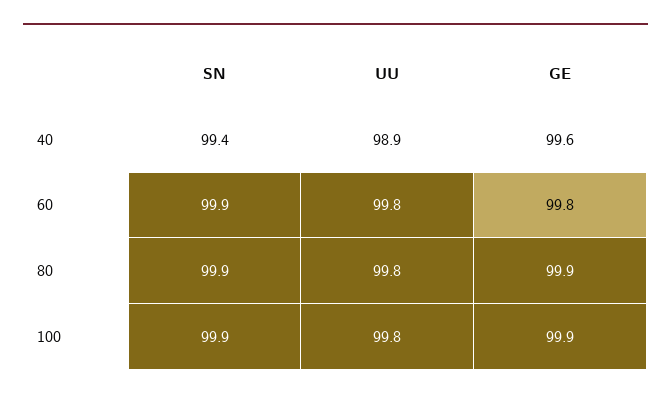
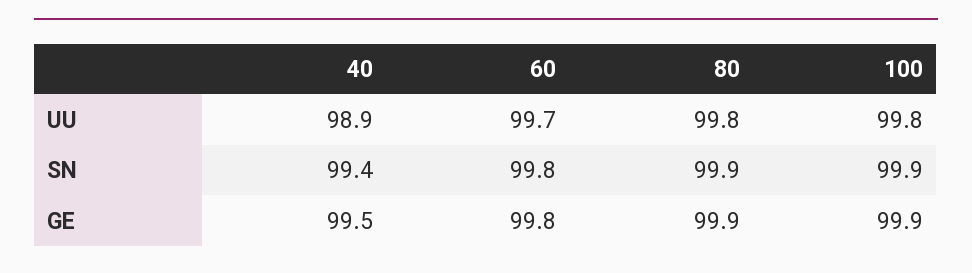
  {
    "SN": {
      "40": 99.4,
-     "60": 99.9,
+     "60": 99.8,
      "80": 99.9,
      "100": 99.9
    },
    "UU": {
      "40": 98.9,
-     "60": 99.8,
+     "60": 99.7,
      "80": 99.8,
      "100": 99.8
    },
    "GE": {
-     "40": 99.6,
+     "40": 99.5,
      "60": 99.8,
      "80": 99.9,
      "100": 99.9
    }
  }

